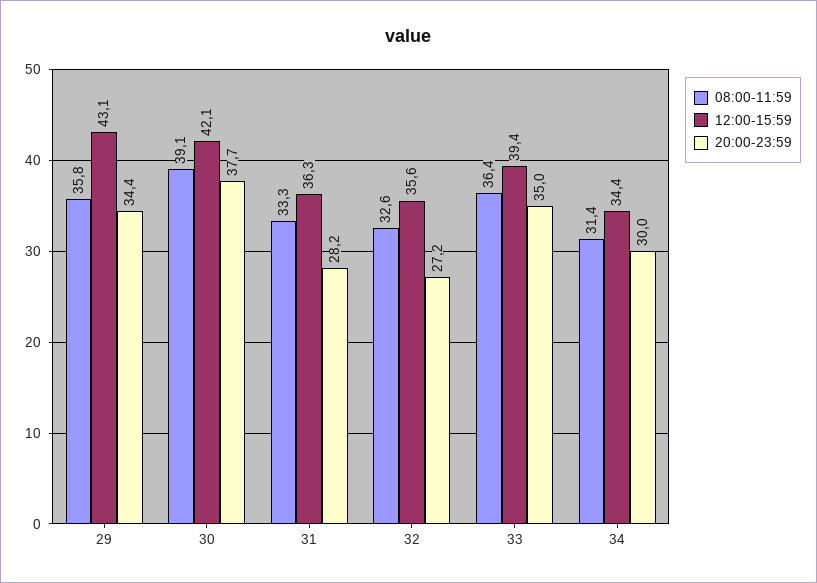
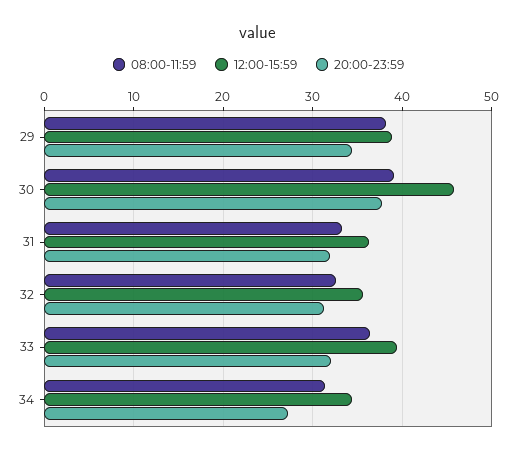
  {
    "08:00-11:59": {
-     "29": 35.8,
+     "29": 38,
      "30": 39.1,
      "31": 33.3,
      "32": 32.6,
      "33": 36.4,
      "34": 31.4
    },
    "12:00-15:59": {
-     "29": 43.1,
+     "29": 39,
-     "30": 42.1,
+     "30": 46,
      "31": 36.3,
      "32": 35.6,
      "33": 39.4,
      "34": 34.4
    },
    "20:00-23:59": {
      "29": 34.4,
      "30": 37.7,
-     "31": 28.2,
+     "31": 32,
-     "32": 27.2,
+     "32": 31,
-     "33": 35,
+     "33": 32,
-     "34": 30
+     "34": 27
    }
  }

